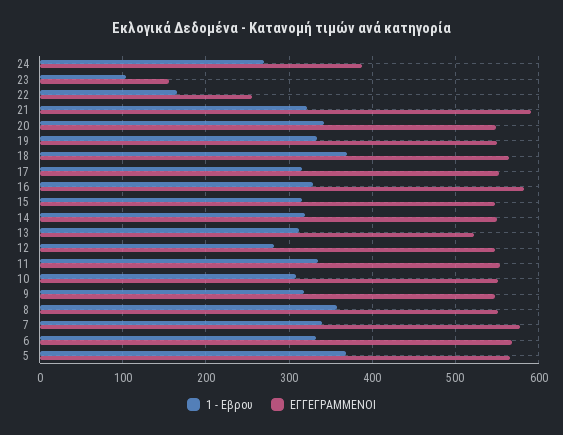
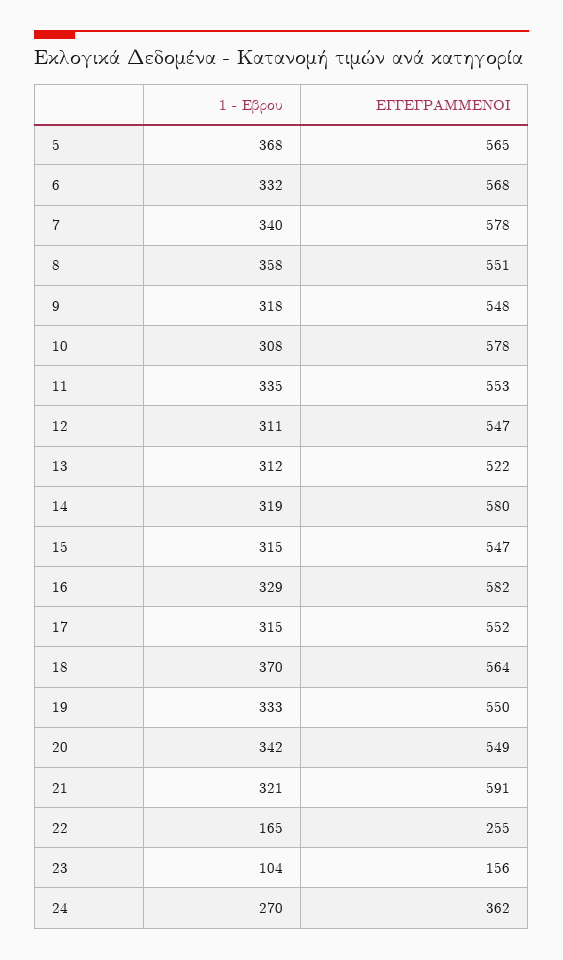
  {
    "1 - Εβρου": {
      "24": 270,
      "23": 104,
      "22": 165,
      "21": 321,
      "20": 342,
      "19": 333,
      "18": 370,
      "17": 315,
      "16": 329,
      "15": 315,
      "14": 319,
      "13": 312,
-     "12": 280,
+     "12": 311,
      "11": 335,
      "10": 308,
      "9": 318,
      "8": 358,
      "7": 340,
      "6": 332,
      "5": 368
    },
    "ΕΓΓΕΓΡΑΜΜΕΝΟΙ": {
-     "24": 390,
+     "24": 362,
      "23": 156,
      "22": 255,
      "21": 591,
      "20": 549,
      "19": 550,
      "18": 564,
      "17": 552,
      "16": 582,
      "15": 547,
-     "14": 550,
+     "14": 580,
      "13": 522,
      "12": 547,
      "11": 553,
-     "10": 550,
+     "10": 578,
      "9": 548,
      "8": 551,
      "7": 578,
      "6": 568,
      "5": 565
    }
  }

